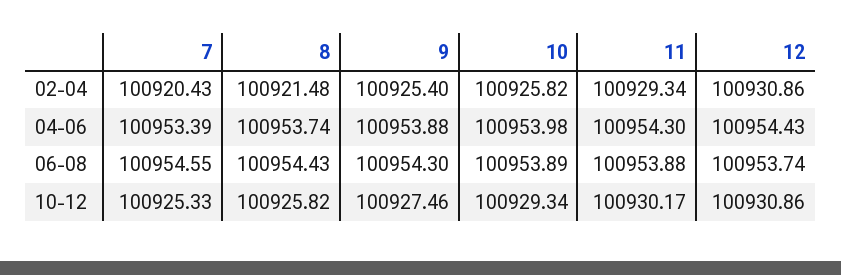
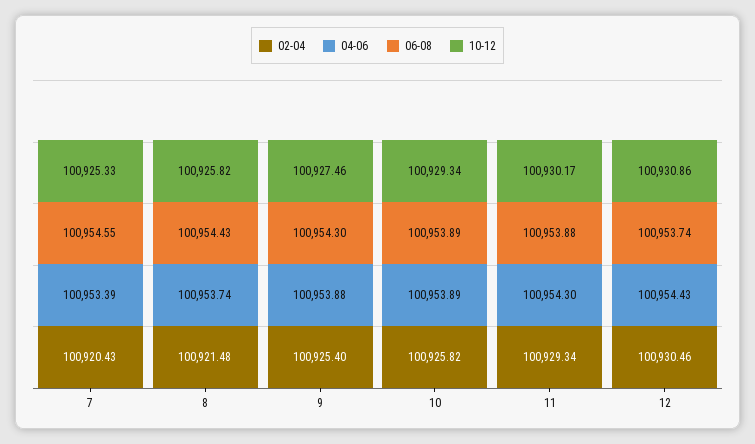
  {
    "02-04": {
      "7": 100920.43,
      "8": 100921.48,
      "9": 100925.4,
      "10": 100925.82,
      "11": 100929.34,
-     "12": 100930.86
+     "12": 100930.46
    },
    "04-06": {
      "7": 100953.39,
      "8": 100953.74,
      "9": 100953.88,
-     "10": 100953.98,
+     "10": 100953.89,
      "11": 100954.3,
      "12": 100954.43
    },
    "06-08": {
      "7": 100954.55,
      "8": 100954.43,
      "9": 100954.3,
      "10": 100953.89,
      "11": 100953.88,
      "12": 100953.74
    },
    "10-12": {
      "7": 100925.33,
      "8": 100925.82,
      "9": 100927.46,
      "10": 100929.34,
      "11": 100930.17,
      "12": 100930.86
    }
  }

